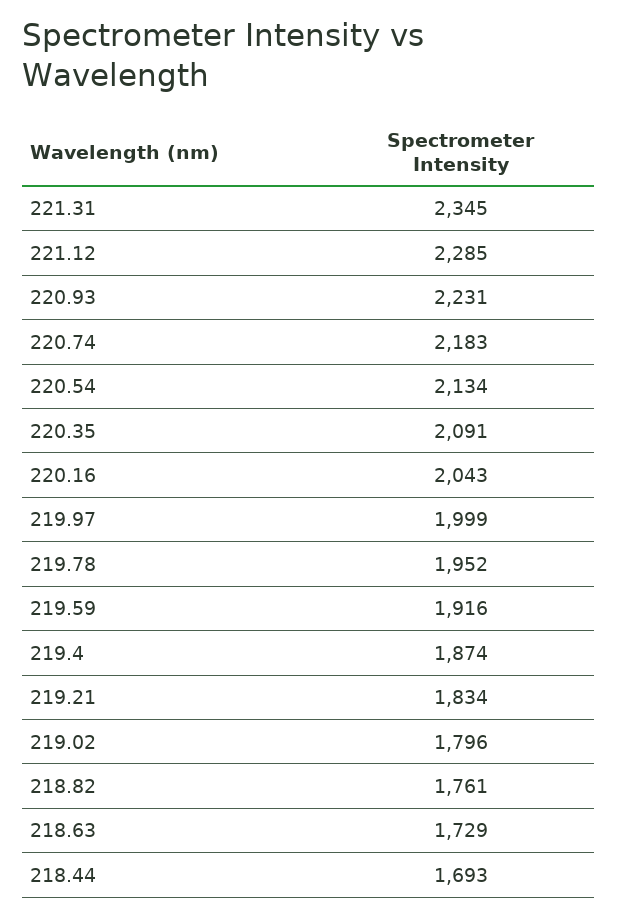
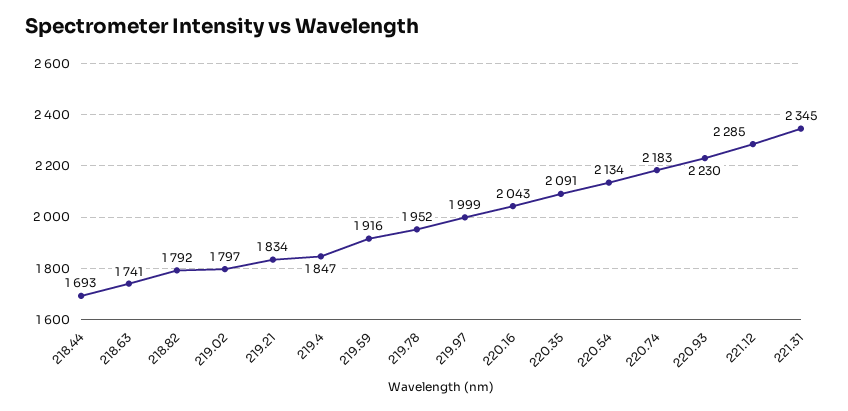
  {
    "221.31": 2345,
    "221.12": 2285,
-   "220.93": 2231,
+   "220.93": 2230,
    "220.74": 2183,
    "220.54": 2134,
    "220.35": 2091,
    "220.16": 2043,
    "219.97": 1999,
    "219.78": 1952,
    "219.59": 1916,
-   "219.4": 1874,
+   "219.4": 1847,
    "219.21": 1834,
-   "219.02": 1796,
+   "219.02": 1797,
-   "218.82": 1761,
+   "218.82": 1792,
-   "218.63": 1729,
+   "218.63": 1741,
    "218.44": 1693
  }

